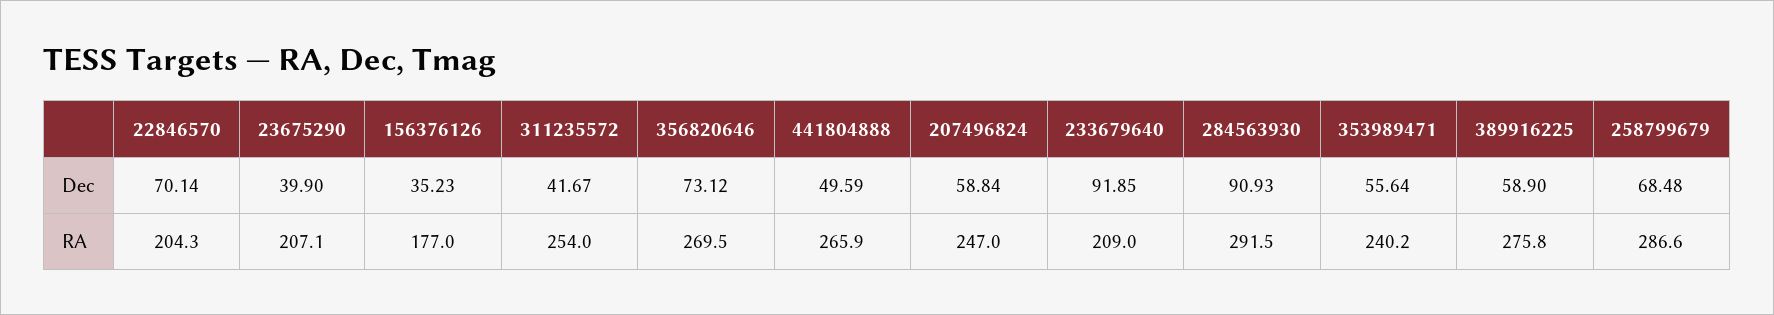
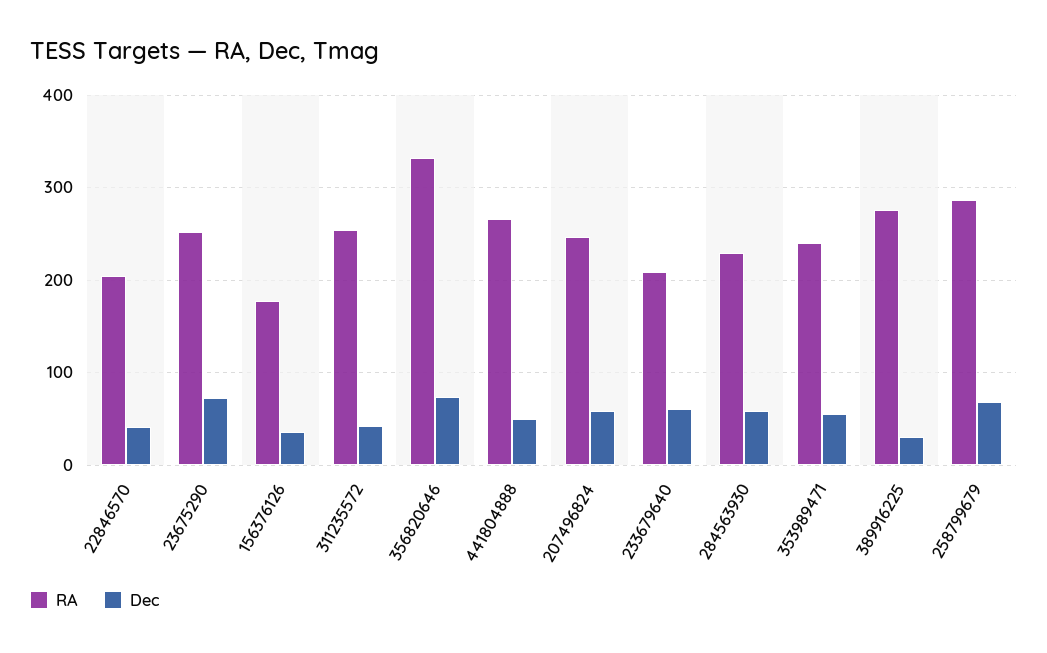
  {
    "Dec": {
-     "22846570": 70.14,
+     "22846570": 40,
-     "23675290": 39.9,
+     "23675290": 70,
      "156376126": 35.23,
      "311235572": 41.67,
      "356820646": 73.12,
      "441804888": 49.59,
      "207496824": 58.84,
-     "233679640": 91.85,
+     "233679640": 60,
-     "284563930": 90.93,
+     "284563930": 60,
      "353989471": 55.64,
-     "389916225": 58.9,
+     "389916225": 30,
      "258799679": 68.48
    },
    "RA": {
      "22846570": 204.3,
-     "23675290": 207.1,
+     "23675290": 250,
      "156376126": 177,
      "311235572": 254,
-     "356820646": 269.5,
+     "356820646": 330,
      "441804888": 265.9,
      "207496824": 247,
      "233679640": 209,
-     "284563930": 291.5,
+     "284563930": 230,
      "353989471": 240.2,
      "389916225": 275.8,
      "258799679": 286.6
    }
  }

